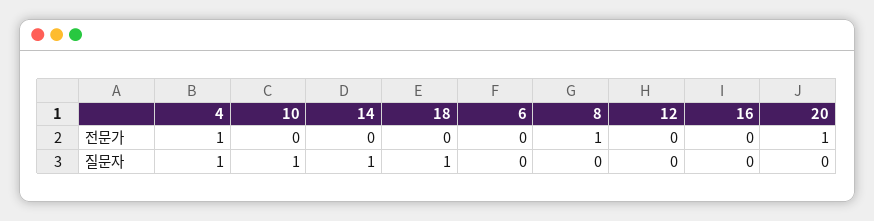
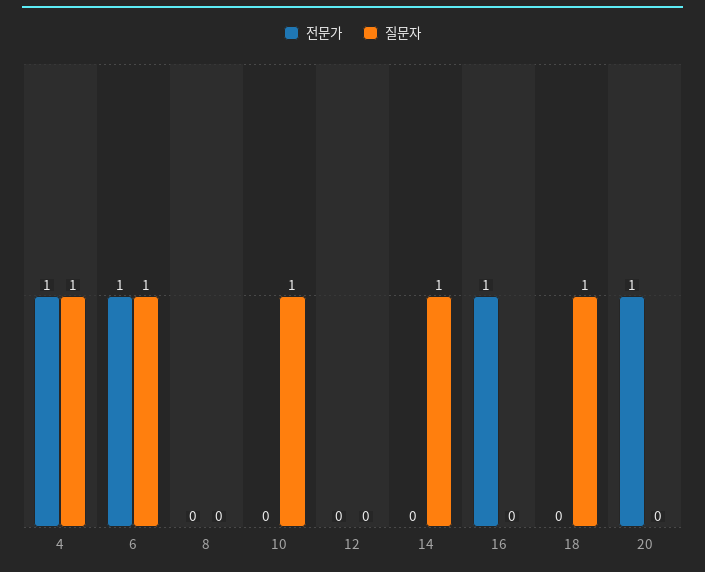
  {
    "전문가": {
      "4": 1,
      "10": 0,
      "14": 0,
      "18": 0,
-     "6": 0,
+     "6": 1,
-     "8": 1,
+     "8": 0,
      "12": 0,
-     "16": 0,
+     "16": 1,
      "20": 1
    },
    "질문자": {
      "4": 1,
      "10": 1,
      "14": 1,
      "18": 1,
-     "6": 0,
+     "6": 1,
      "8": 0,
      "12": 0,
      "16": 0,
      "20": 0
    }
  }

